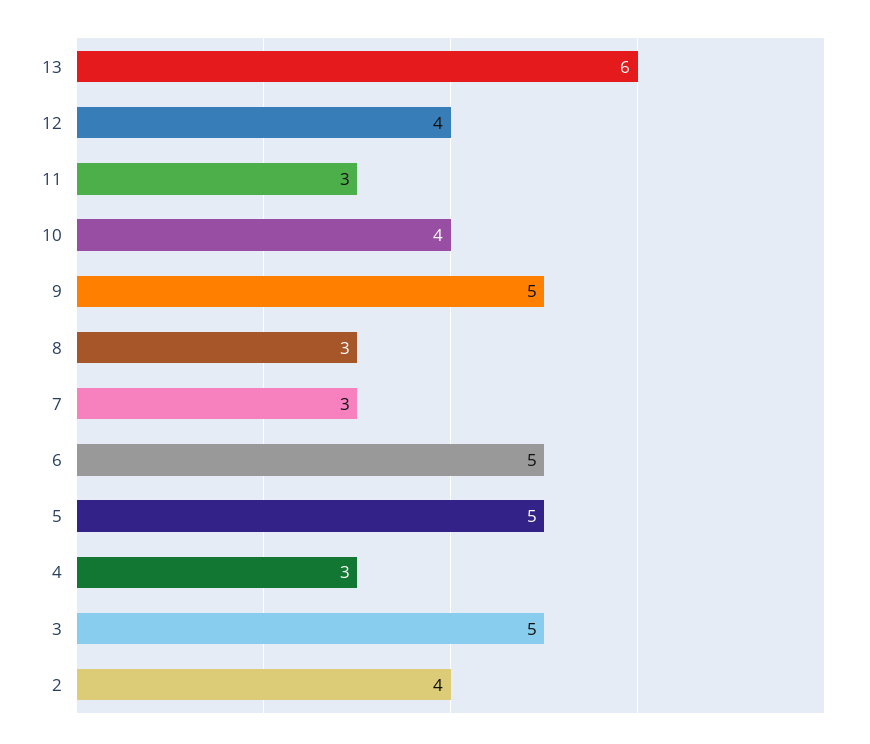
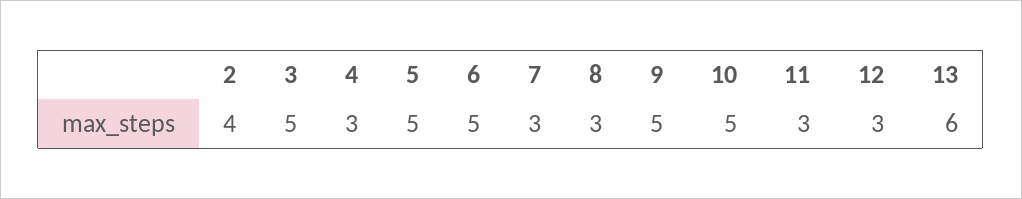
  {
    "13": 6,
-   "12": 4,
+   "12": 3,
    "11": 3,
-   "10": 4,
+   "10": 5,
    "9": 5,
    "8": 3,
    "7": 3,
    "6": 5,
    "5": 5,
    "4": 3,
    "3": 5,
    "2": 4
  }

